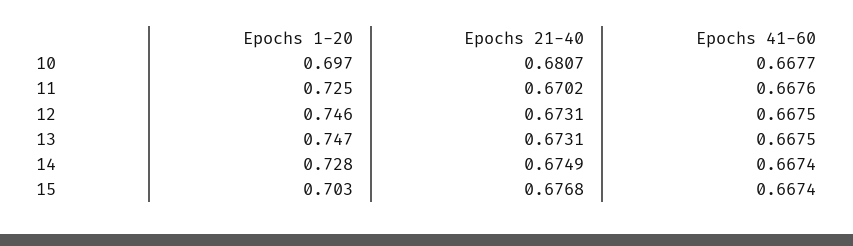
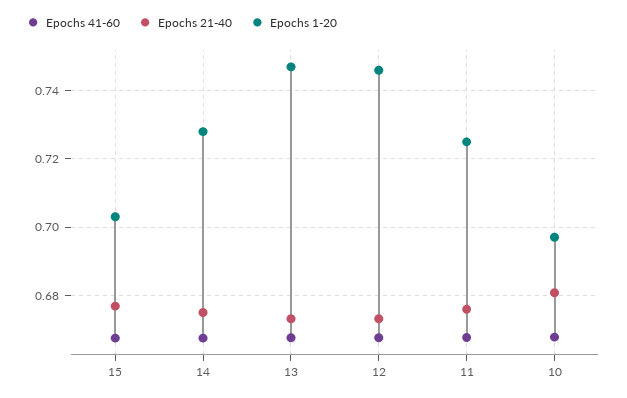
  {
    "Epochs 1-20": {
      "10": 0.697,
      "11": 0.725,
      "12": 0.746,
      "13": 0.747,
      "14": 0.728,
      "15": 0.703
    },
    "Epochs 21-40": {
      "10": 0.6807,
-     "11": 0.6702,
+     "11": 0.676,
      "12": 0.6731,
      "13": 0.6731,
      "14": 0.6749,
      "15": 0.6768
    },
    "Epochs 41-60": {
      "10": 0.6677,
      "11": 0.6676,
      "12": 0.6675,
      "13": 0.6675,
      "14": 0.6674,
      "15": 0.6674
    }
  }

